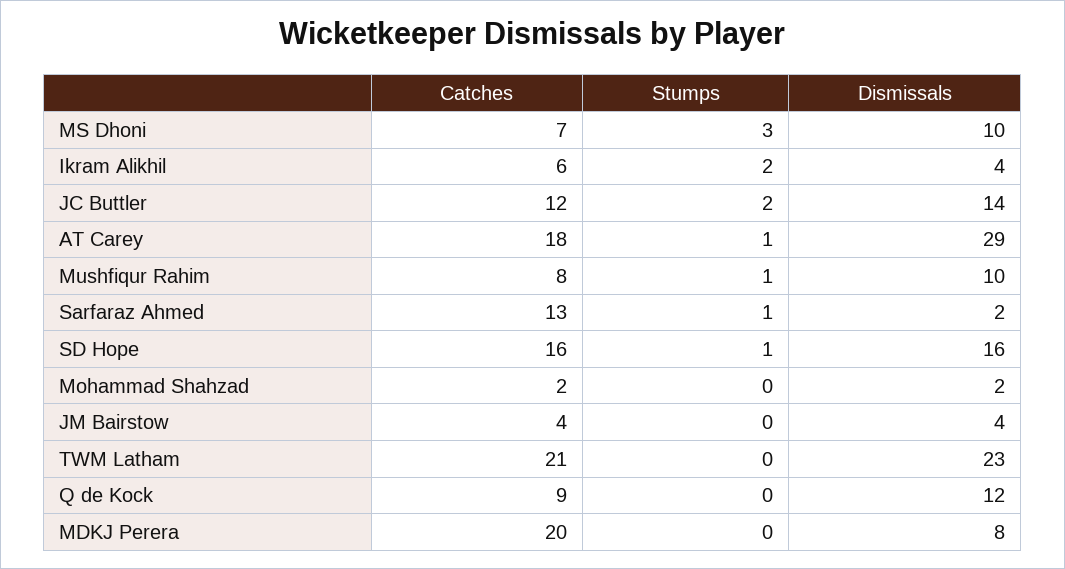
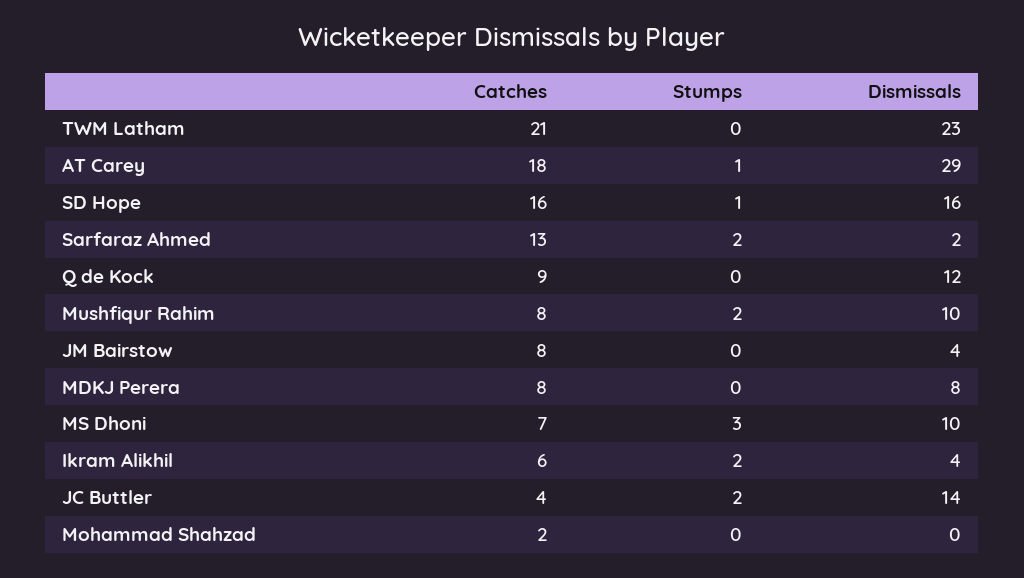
  {
    "Catches": {
      "MS Dhoni": 7,
      "Ikram Alikhil": 6,
-     "JC Buttler": 12,
+     "JC Buttler": 4,
      "AT Carey": 18,
      "Mushfiqur Rahim": 8,
      "Sarfaraz Ahmed": 13,
      "SD Hope": 16,
      "Mohammad Shahzad": 2,
-     "JM Bairstow": 4,
+     "JM Bairstow": 8,
      "TWM Latham": 21,
      "Q de Kock": 9,
-     "MDKJ Perera": 20
+     "MDKJ Perera": 8
    },
    "Stumps": {
      "MS Dhoni": 3,
      "Ikram Alikhil": 2,
      "JC Buttler": 2,
      "AT Carey": 1,
-     "Mushfiqur Rahim": 1,
+     "Mushfiqur Rahim": 2,
-     "Sarfaraz Ahmed": 1,
+     "Sarfaraz Ahmed": 2,
      "SD Hope": 1,
      "Mohammad Shahzad": 0,
      "JM Bairstow": 0,
      "TWM Latham": 0,
      "Q de Kock": 0,
      "MDKJ Perera": 0
    },
    "Dismissals": {
      "MS Dhoni": 10,
      "Ikram Alikhil": 4,
      "JC Buttler": 14,
      "AT Carey": 29,
      "Mushfiqur Rahim": 10,
      "Sarfaraz Ahmed": 2,
      "SD Hope": 16,
-     "Mohammad Shahzad": 2,
+     "Mohammad Shahzad": 0,
      "JM Bairstow": 4,
      "TWM Latham": 23,
      "Q de Kock": 12,
      "MDKJ Perera": 8
    }
  }

